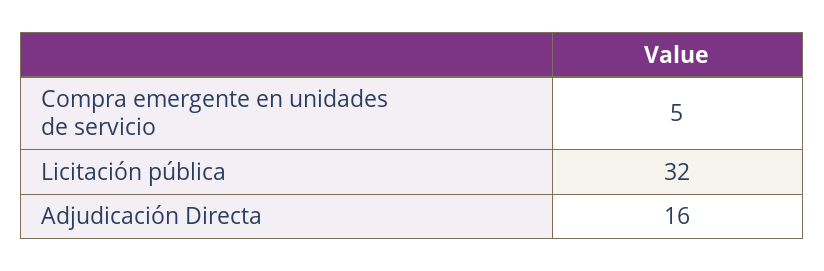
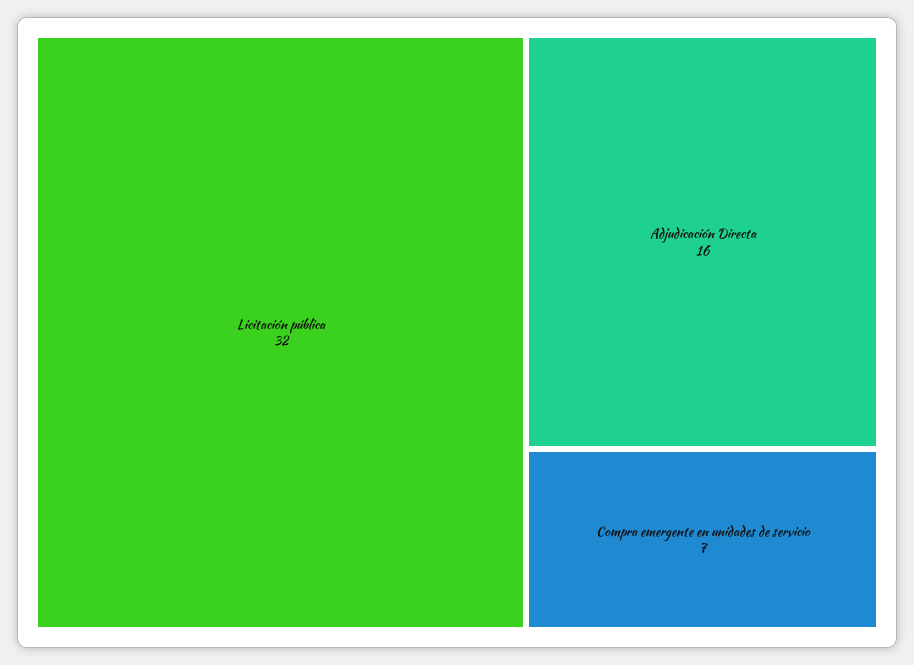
  {
-   "Compra emergente en unidades de servicio": 5,
+   "Compra emergente en unidades de servicio": 7,
    "Licitación pública": 32,
    "Adjudicación Directa": 16
  }

